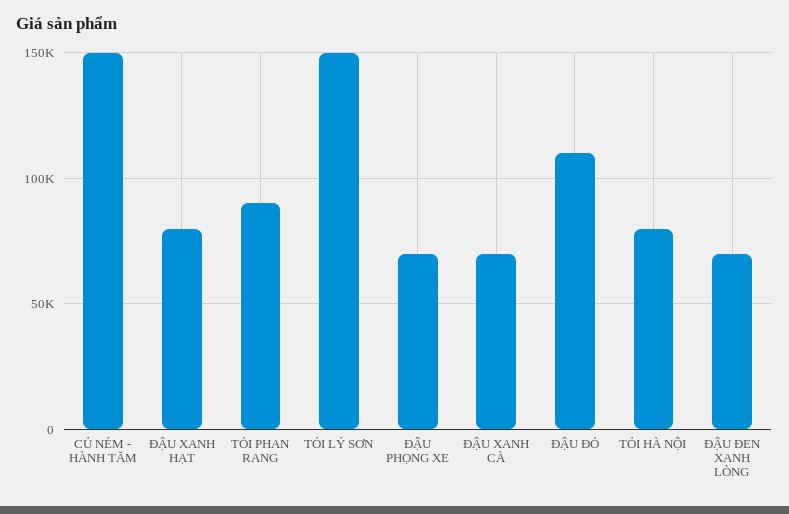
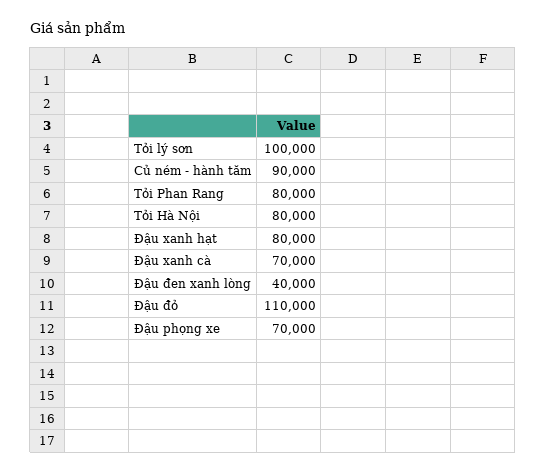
  {
-   "CỦ NÉM - HÀNH TĂM": 150000,
+   "CỦ NÉM - HÀNH TĂM": 90000,
    "ĐẬU XANH HẠT": 80000,
-   "TỎI PHAN RANG": 90000,
+   "TỎI PHAN RANG": 80000,
-   "TỎI LÝ SƠN": 150000,
+   "TỎI LÝ SƠN": 100000,
    "ĐẬU PHỌNG XE": 70000,
    "ĐẬU XANH CÀ": 70000,
    "ĐẬU ĐỎ": 110000,
    "TỎI HÀ NỘI": 80000,
-   "ĐẬU ĐEN XANH LÒNG": 70000
+   "ĐẬU ĐEN XANH LÒNG": 40000
  }

